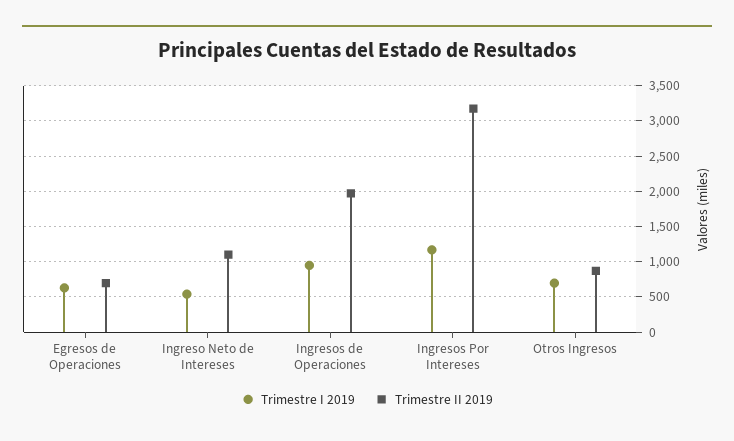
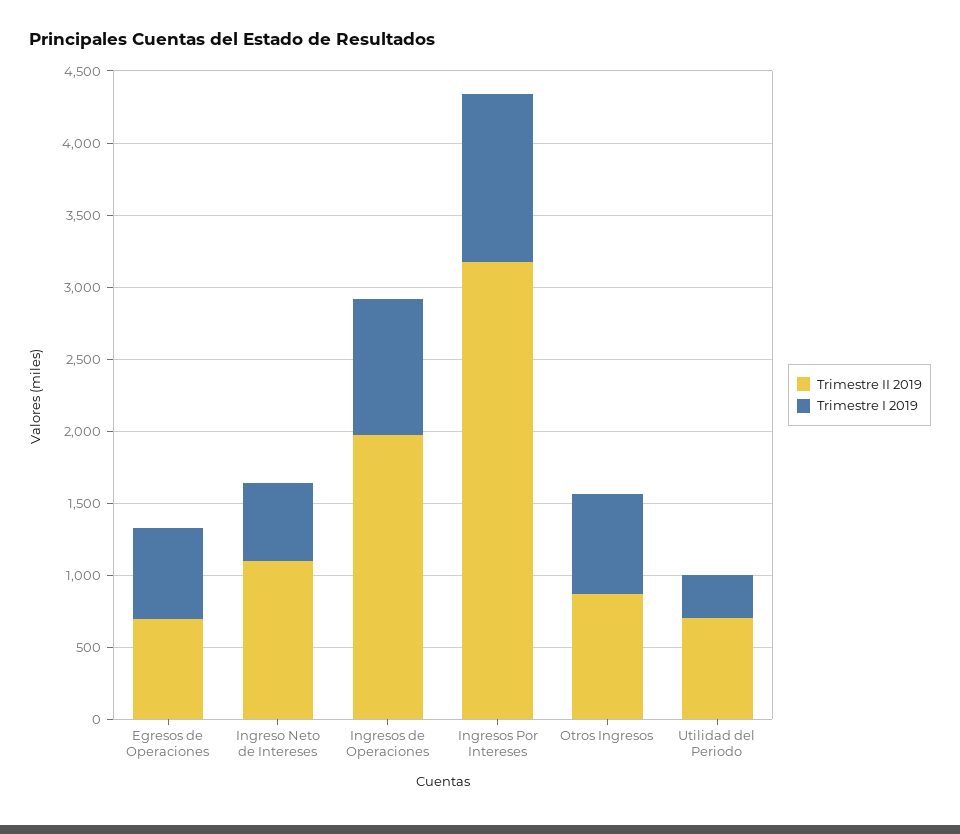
  {
    "Trimestre I 2019": {
      "Egresos de Operaciones": 600,
      "Ingreso Neto de Intereses": 500,
      "Ingresos de Operaciones": 900,
      "Ingresos Por Intereses": 1200,
-     "Otros Ingresos": 700
+     "Otros Ingresos": 700,
+     "Utilidad del Periodo": 300
    },
    "Trimestre II 2019": {
      "Egresos de Operaciones": 700,
      "Ingreso Neto de Intereses": 1100,
      "Ingresos de Operaciones": 2000,
      "Ingresos Por Intereses": 3200,
-     "Otros Ingresos": 900
+     "Otros Ingresos": 900,
+     "Utilidad del Periodo": 700
    }
  }

